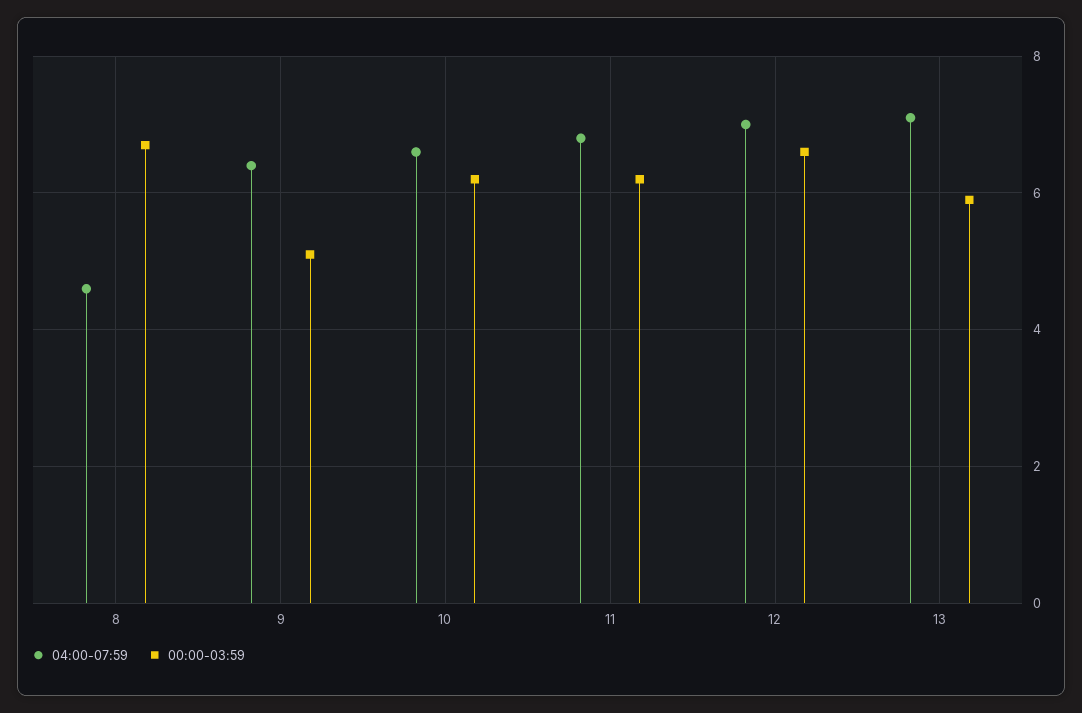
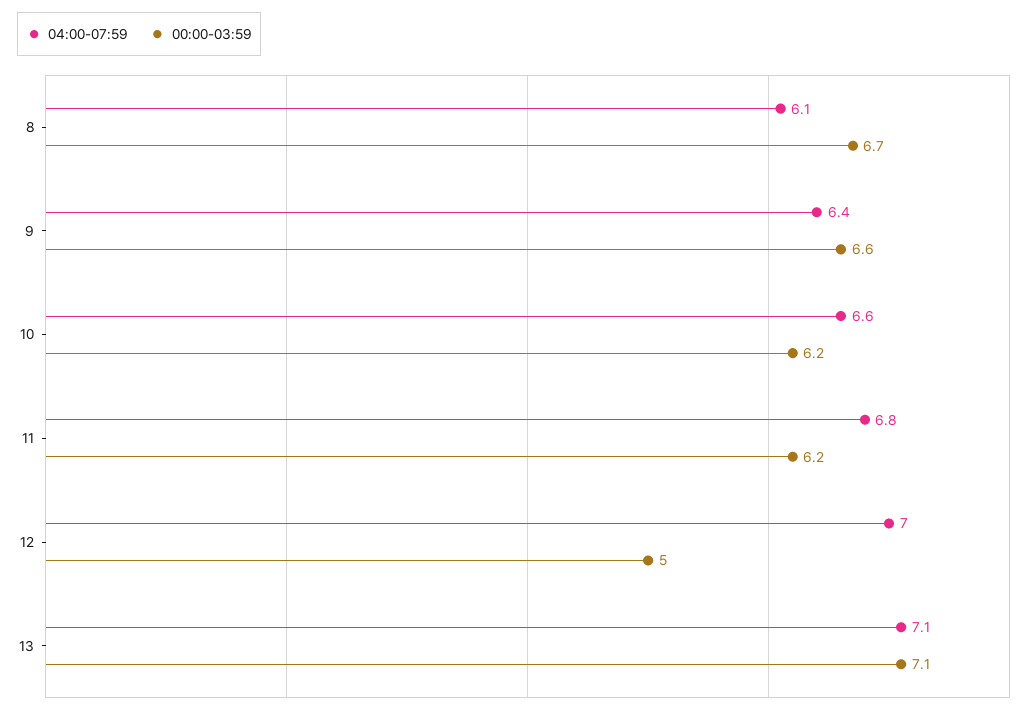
  {
    "04:00-07:59": {
-     "8": 4.5,
+     "8": 6.1,
      "9": 6.4,
      "10": 6.6,
      "11": 6.8,
      "12": 7,
      "13": 7.1
    },
    "00:00-03:59": {
      "8": 6.7,
-     "9": 5,
+     "9": 6.6,
      "10": 6.2,
      "11": 6.2,
-     "12": 6.5,
+     "12": 5,
-     "13": 6
+     "13": 7.1
    }
  }

